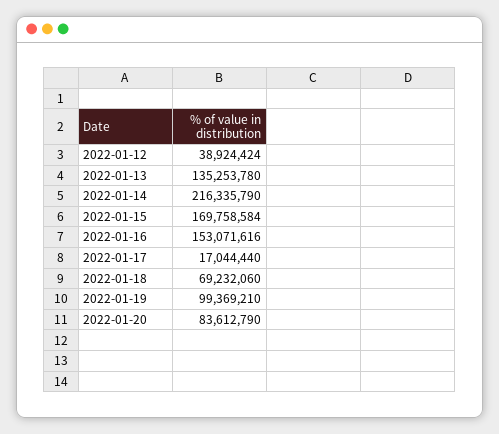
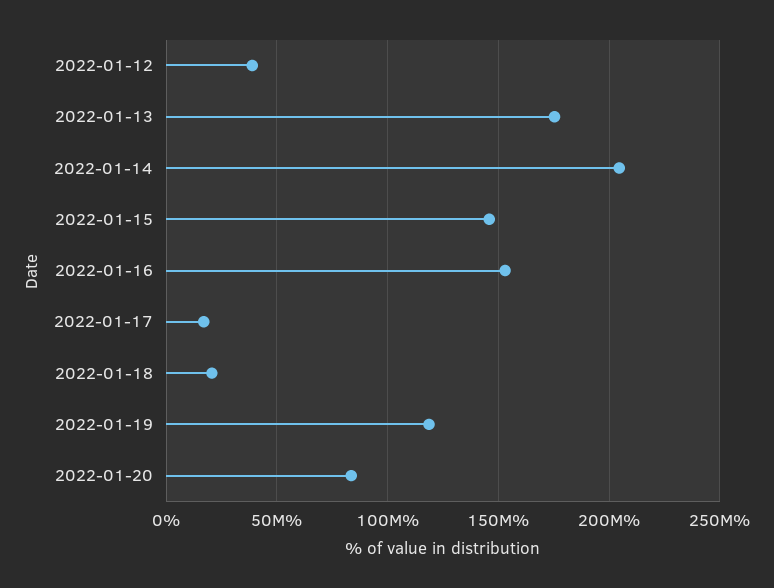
  {
    "2022-01-12": 38924424,
-   "2022-01-13": 135253780,
+   "2022-01-13": 175000000,
-   "2022-01-14": 216335790,
+   "2022-01-14": 205000000,
-   "2022-01-15": 169758584,
+   "2022-01-15": 145000000,
    "2022-01-16": 153071616,
    "2022-01-17": 17044440,
-   "2022-01-18": 69232060,
+   "2022-01-18": 20000000,
-   "2022-01-19": 99369210,
+   "2022-01-19": 120000000,
    "2022-01-20": 83612790
  }

